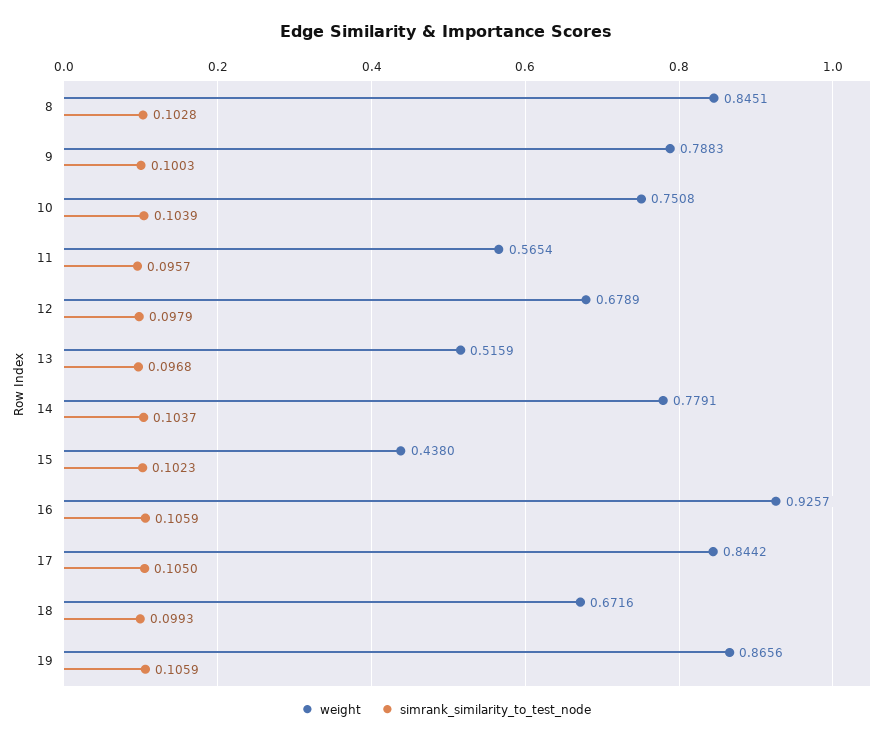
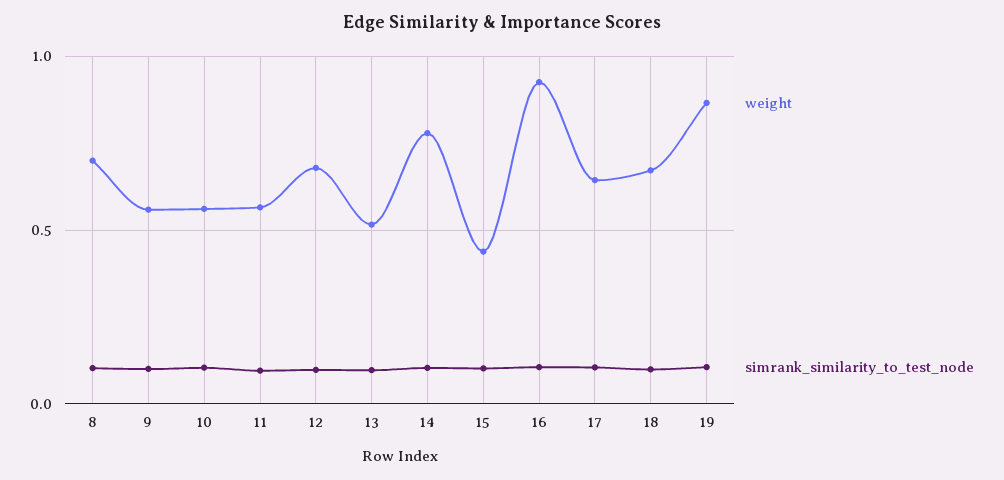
  {
    "weight": {
-     "8": 0.8451,
+     "8": 0.7,
-     "9": 0.7883,
+     "9": 0.55,
-     "10": 0.7508,
+     "10": 0.55,
      "11": 0.5654,
      "12": 0.6789,
      "13": 0.5159,
      "14": 0.7791,
      "15": 0.438,
      "16": 0.9257,
-     "17": 0.8442,
+     "17": 0.65,
      "18": 0.6716,
      "19": 0.8656
    },
    "simrank_similarity_to_test_node": {
      "8": 0.1028,
      "9": 0.1003,
      "10": 0.1039,
      "11": 0.0957,
      "12": 0.0979,
      "13": 0.0968,
      "14": 0.1037,
      "15": 0.1023,
      "16": 0.1059,
      "17": 0.105,
      "18": 0.0993,
      "19": 0.1059
    }
  }

